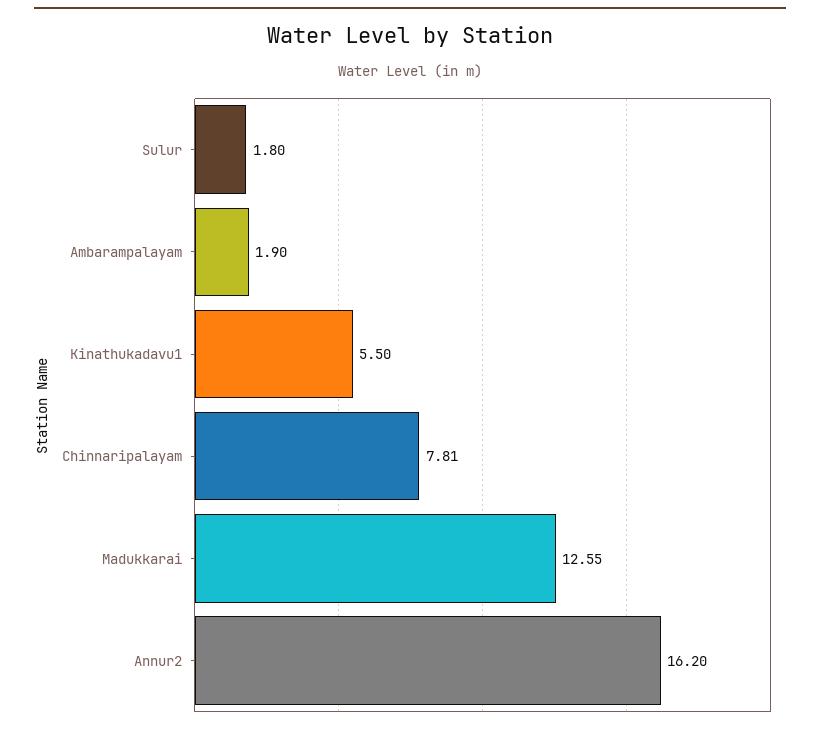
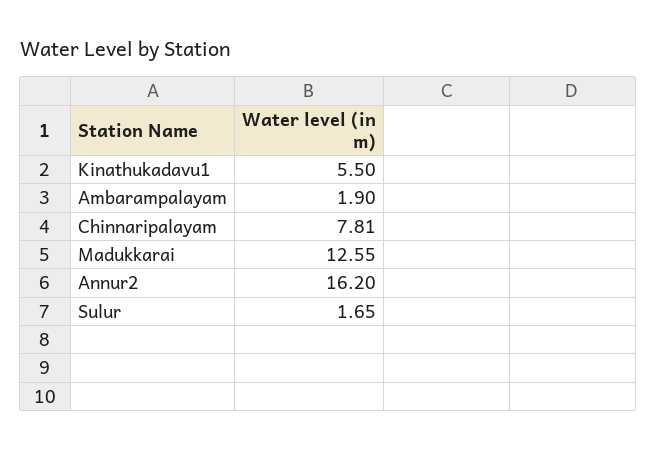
  {
-   "Sulur": 1.8,
+   "Sulur": 1.65,
    "Ambarampalayam": 1.9,
    "Kinathukadavu1": 5.5,
    "Chinnaripalayam": 7.81,
    "Madukkarai": 12.55,
    "Annur2": 16.2
  }

